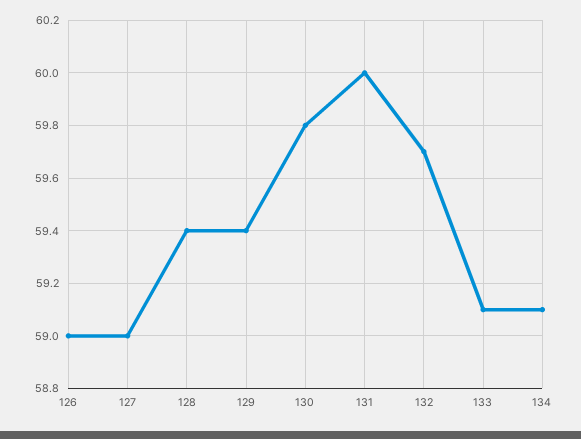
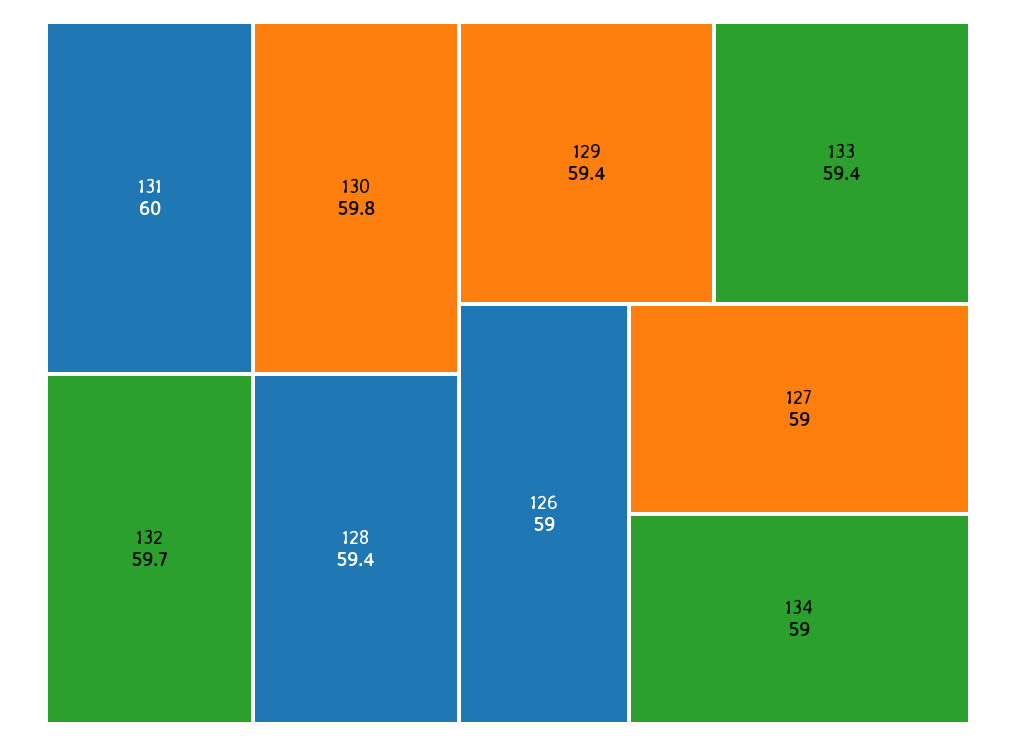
  {
    "126": 59,
    "127": 59,
    "128": 59.4,
    "129": 59.4,
    "130": 59.8,
    "131": 60,
    "132": 59.7,
-   "133": 59.1,
+   "133": 59.4,
-   "134": 59.1
+   "134": 59
  }

